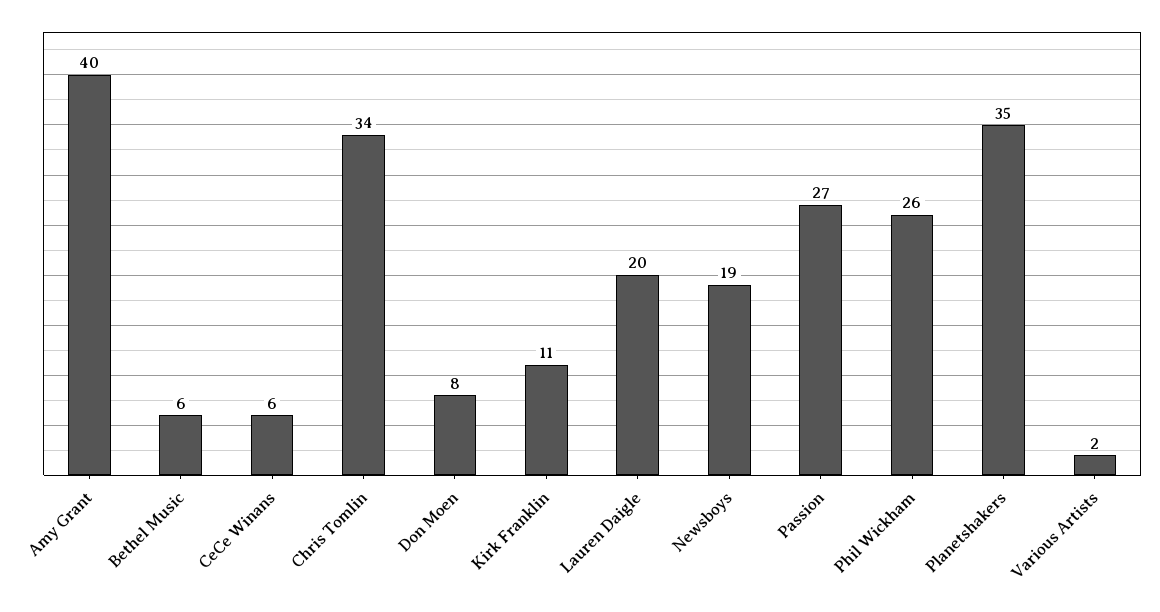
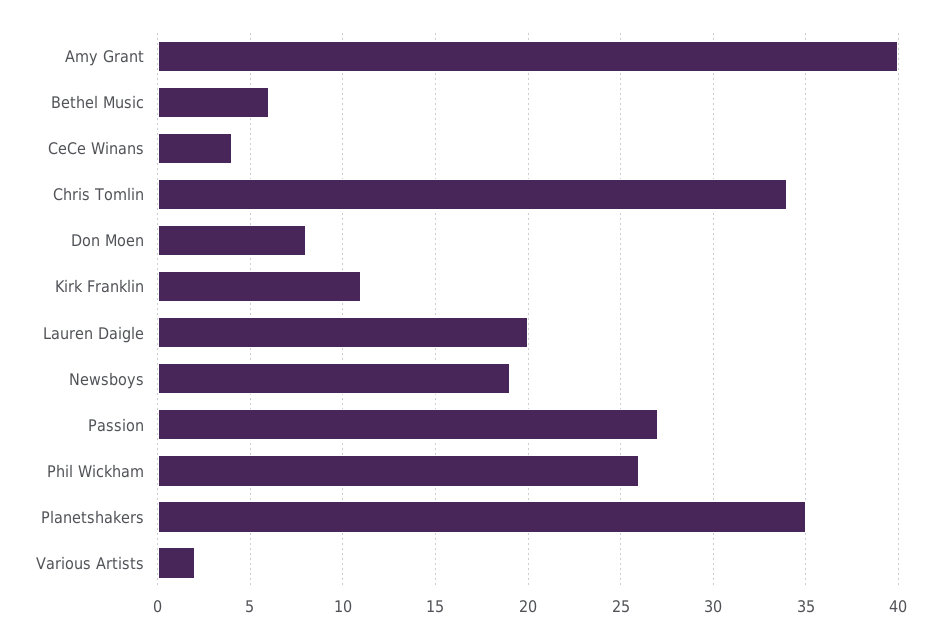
  {
    "Amy Grant": 40,
    "Bethel Music": 6,
-   "CeCe Winans": 6,
+   "CeCe Winans": 4,
    "Chris Tomlin": 34,
    "Don Moen": 8,
    "Kirk Franklin": 11,
    "Lauren Daigle": 20,
    "Newsboys": 19,
    "Passion": 27,
    "Phil Wickham": 26,
    "Planetshakers": 35,
    "Various Artists": 2
  }

